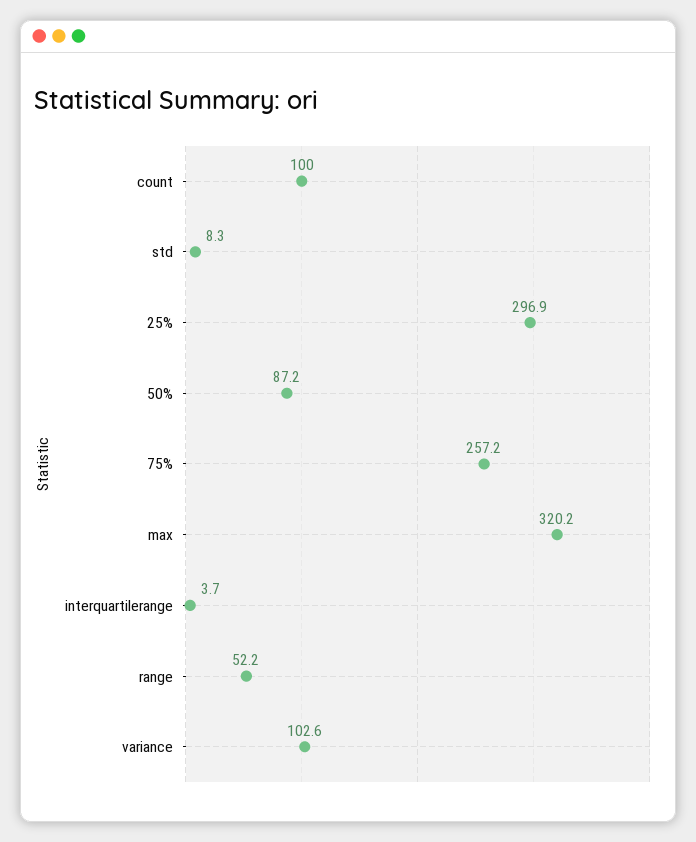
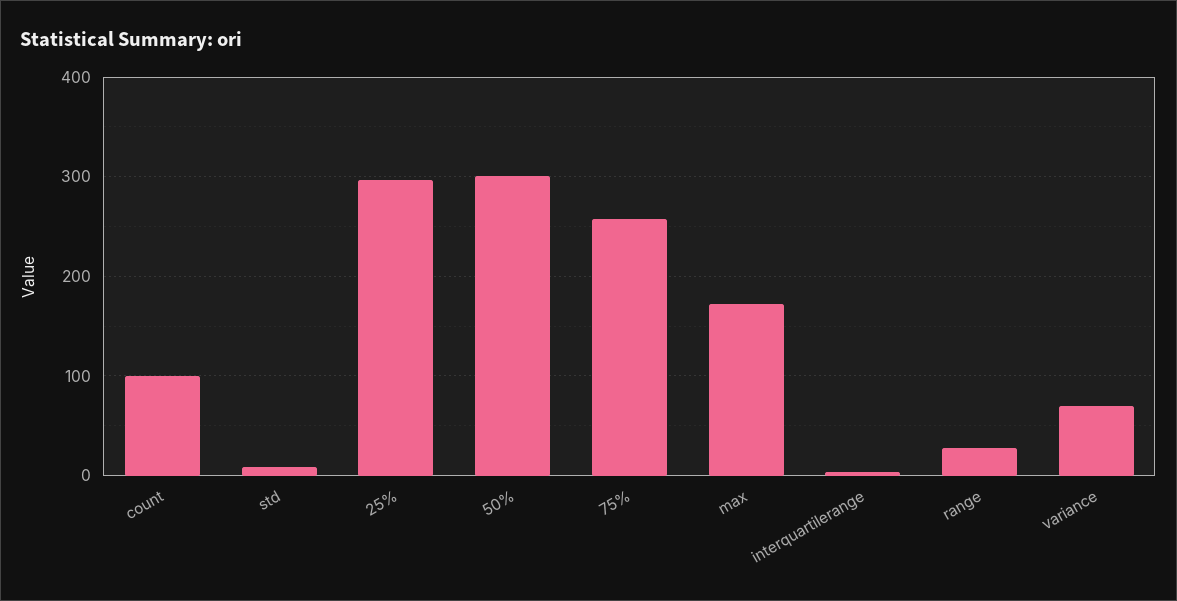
  {
    "count": 100,
    "std": 8.3,
    "25%": 296.9,
-   "50%": 87.2,
+   "50%": 300,
    "75%": 257.2,
-   "max": 320.2,
+   "max": 170,
    "interquartilerange": 3.7,
-   "range": 52.2,
+   "range": 30,
-   "variance": 102.6
+   "variance": 70
  }

